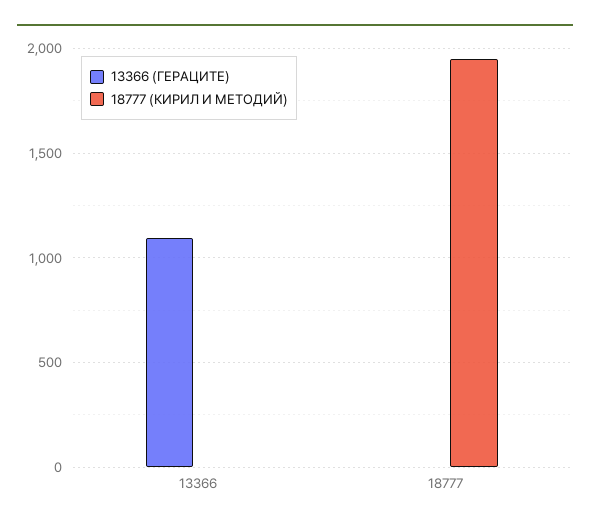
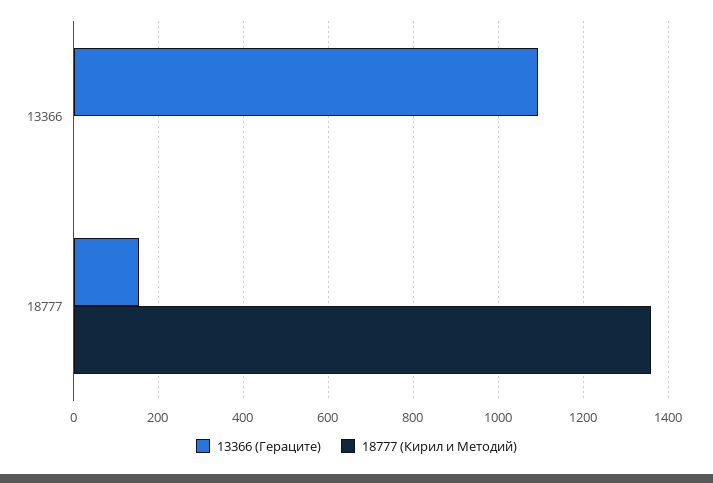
  {
    "13366 (ГЕРАЦИТЕ)": {
      "13366": 1100,
-     "18777": 0
+     "18777": 160
    },
    "18777 (КИРИЛ И МЕТОДИЙ)": {
      "13366": 0,
-     "18777": 1950
+     "18777": 1360
    }
  }

